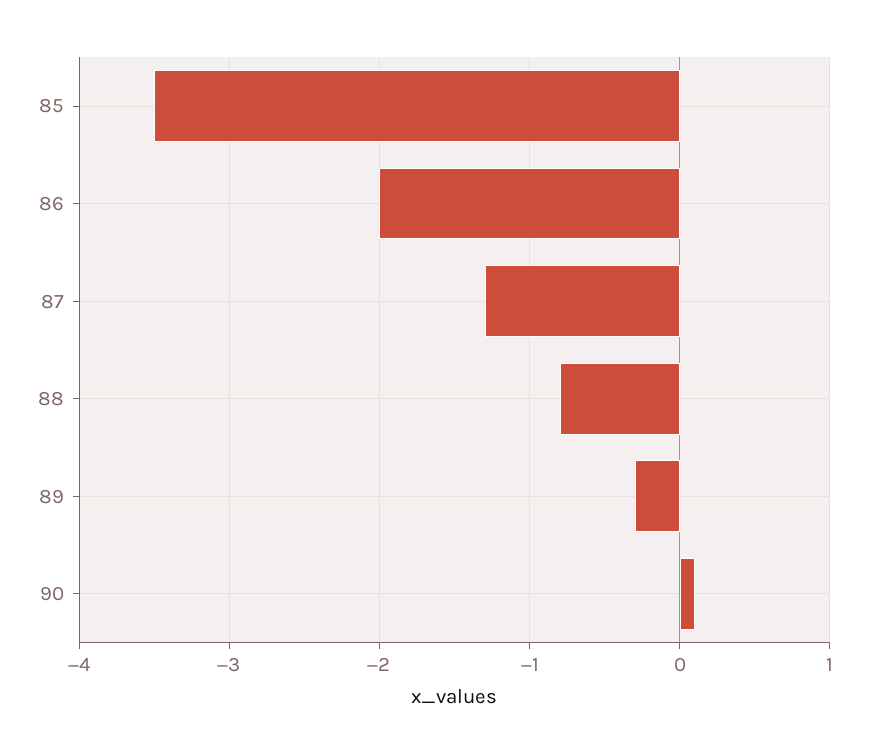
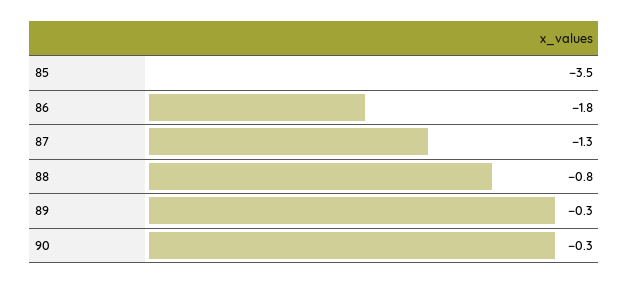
  {
    "85": -3.5,
-   "86": -2,
+   "86": -1.8,
    "87": -1.3,
    "88": -0.8,
    "89": -0.3,
-   "90": 0.1
+   "90": -0.3
  }

